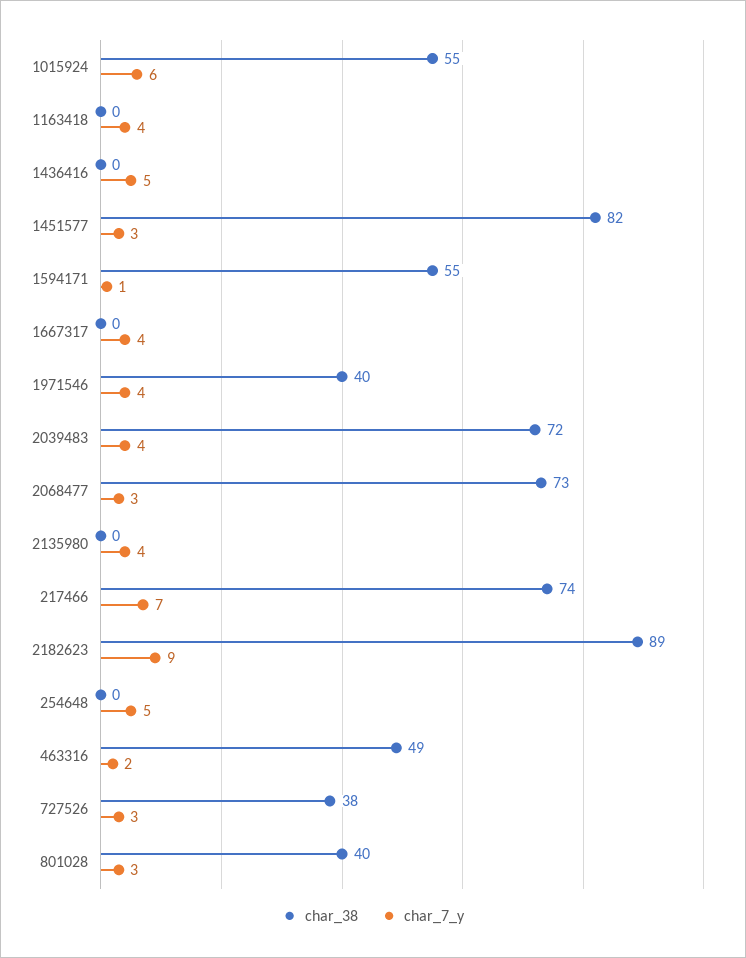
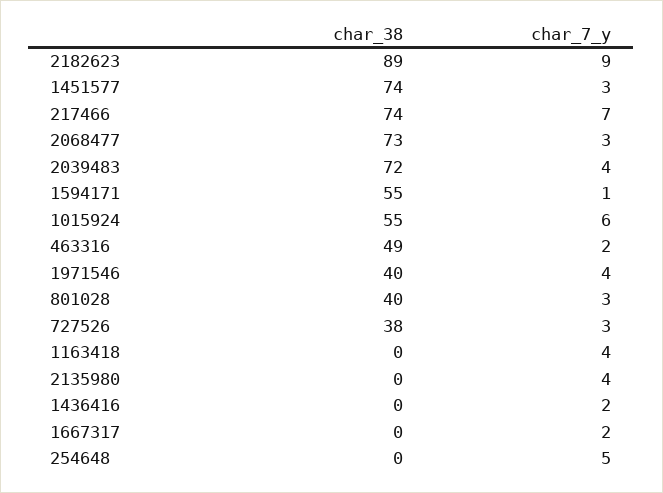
  {
    "char_38": {
      "1015924": 55,
      "1163418": 0,
      "1436416": 0,
-     "1451577": 82,
+     "1451577": 74,
      "1594171": 55,
      "1667317": 0,
      "1971546": 40,
      "2039483": 72,
      "2068477": 73,
      "2135980": 0,
      "217466": 74,
      "2182623": 89,
      "254648": 0,
      "463316": 49,
      "727526": 38,
      "801028": 40
    },
    "char_7_y": {
      "1015924": 6,
      "1163418": 4,
-     "1436416": 5,
+     "1436416": 2,
      "1451577": 3,
      "1594171": 1,
-     "1667317": 4,
+     "1667317": 2,
      "1971546": 4,
      "2039483": 4,
      "2068477": 3,
      "2135980": 4,
      "217466": 7,
      "2182623": 9,
      "254648": 5,
      "463316": 2,
      "727526": 3,
      "801028": 3
    }
  }

